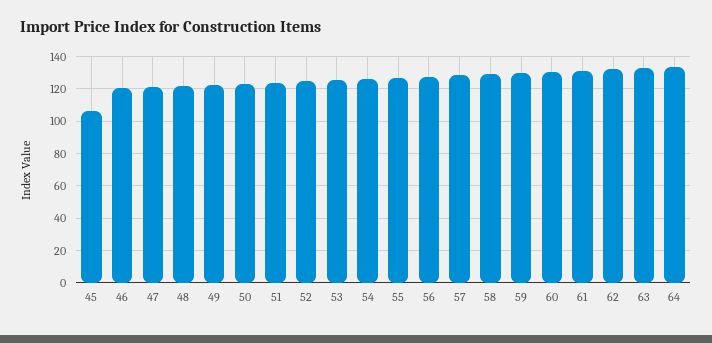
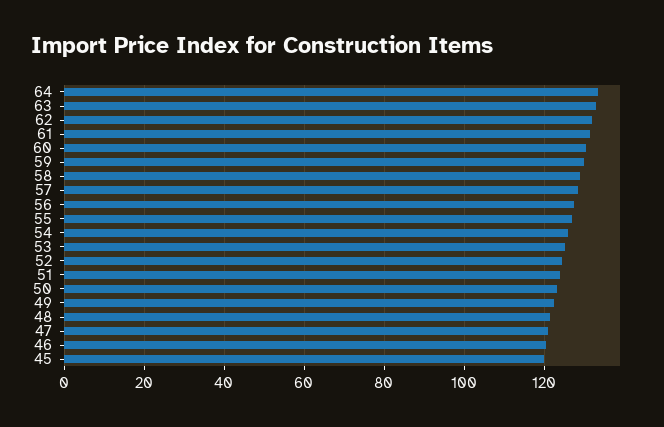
  {
-   "45": 105,
+   "45": 120,
    "46": 120,
    "47": 122,
    "48": 122,
    "49": 122,
    "50": 124,
    "51": 124,
    "52": 124,
    "53": 126,
    "54": 126,
    "55": 126,
    "56": 128,
    "57": 128,
    "58": 130,
    "59": 130,
    "60": 130,
    "61": 132,
    "62": 132,
    "63": 132,
    "64": 134
  }

